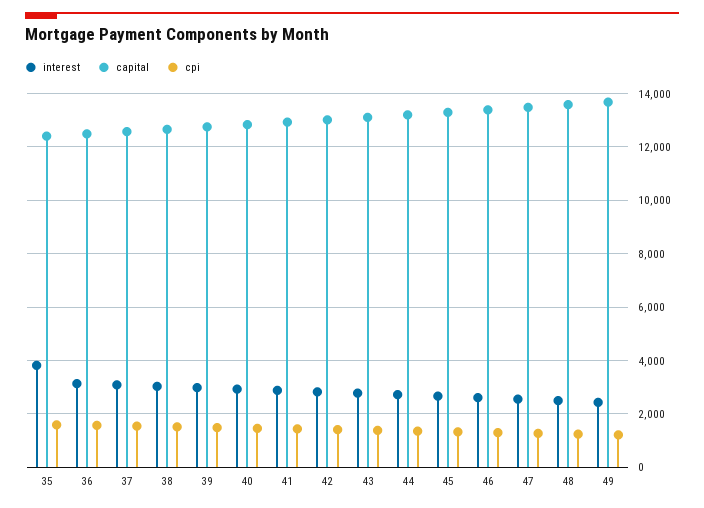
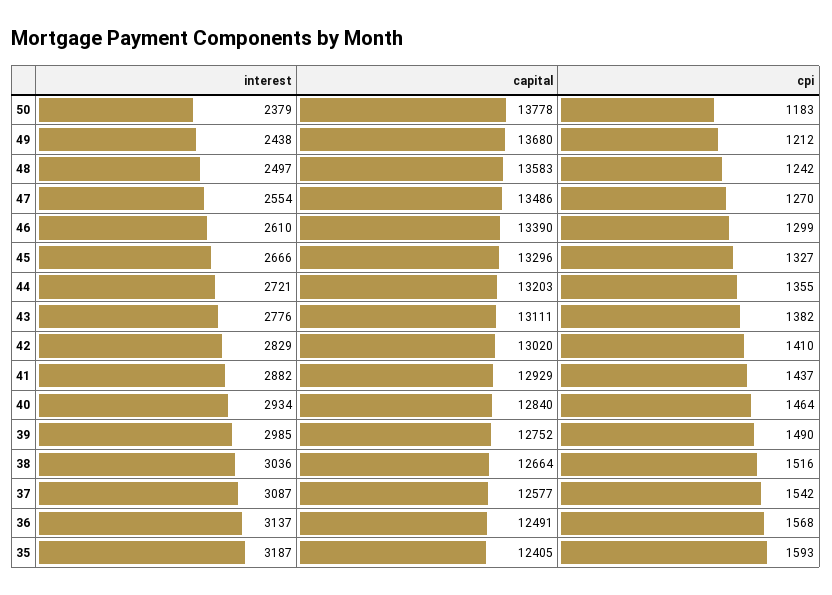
  {
    "interest": {
-     "35": 3750,
+     "35": 3187,
      "36": 3137,
      "37": 3087,
      "38": 3036,
      "39": 2985,
      "40": 2934,
      "41": 2882,
      "42": 2829,
      "43": 2776,
      "44": 2721,
      "45": 2666,
      "46": 2610,
      "47": 2554,
      "48": 2497,
-     "49": 2438
+     "49": 2438,
+     "50": 2379
    },
    "capital": {
      "35": 12405,
      "36": 12491,
      "37": 12577,
      "38": 12664,
      "39": 12752,
      "40": 12840,
      "41": 12929,
      "42": 13020,
      "43": 13111,
      "44": 13203,
      "45": 13296,
      "46": 13390,
      "47": 13486,
      "48": 13583,
-     "49": 13680
+     "49": 13680,
+     "50": 13778
    },
    "cpi": {
      "35": 1593,
      "36": 1568,
      "37": 1542,
      "38": 1516,
      "39": 1490,
      "40": 1464,
      "41": 1437,
      "42": 1410,
      "43": 1382,
      "44": 1355,
      "45": 1327,
      "46": 1299,
      "47": 1270,
      "48": 1242,
-     "49": 1212
+     "49": 1212,
+     "50": 1183
    }
  }

